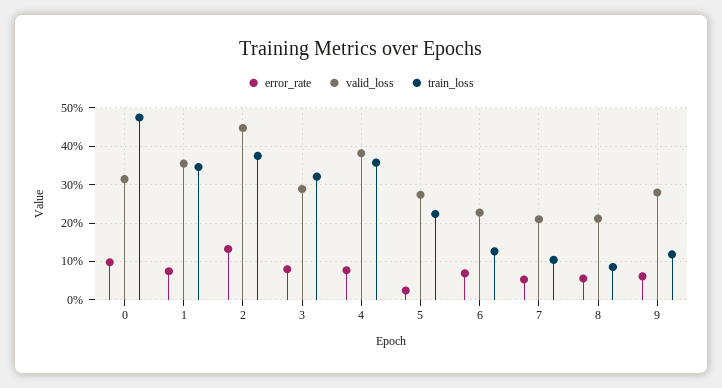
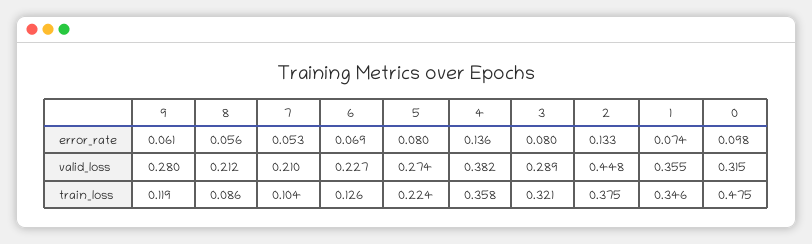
  {
    "error_rate": {
      "0": 0.098,
      "1": 0.074,
      "2": 0.133,
      "3": 0.08,
-     "4": 0.08,
+     "4": 0.136,
-     "5": 0.02,
+     "5": 0.08,
      "6": 0.069,
      "7": 0.053,
      "8": 0.056,
      "9": 0.061
    },
    "valid_loss": {
      "0": 0.315,
      "1": 0.355,
      "2": 0.448,
      "3": 0.289,
      "4": 0.382,
      "5": 0.274,
      "6": 0.227,
      "7": 0.21,
      "8": 0.212,
      "9": 0.28
    },
    "train_loss": {
      "0": 0.475,
      "1": 0.346,
      "2": 0.375,
      "3": 0.321,
      "4": 0.358,
      "5": 0.224,
      "6": 0.126,
      "7": 0.104,
      "8": 0.086,
      "9": 0.119
    }
  }

